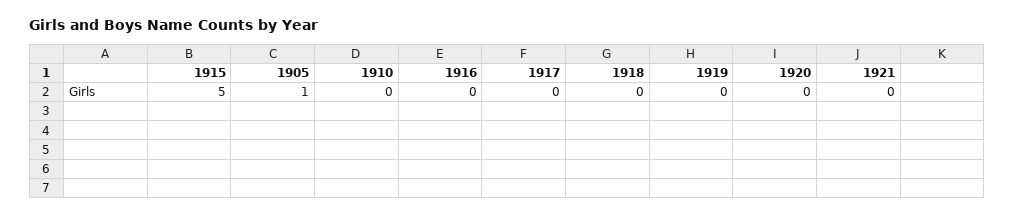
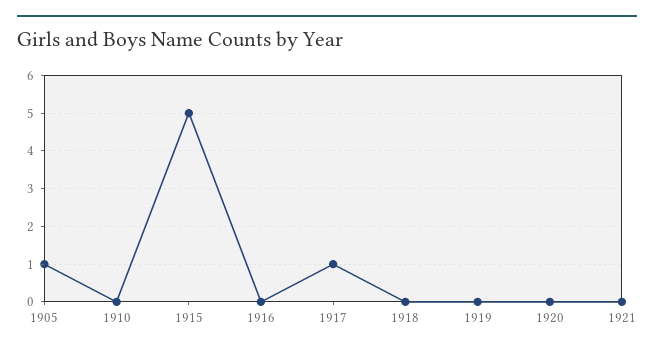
  {
    "1915": 5,
    "1905": 1,
    "1910": 0,
    "1916": 0,
-   "1917": 0,
+   "1917": 1,
    "1918": 0,
    "1919": 0,
    "1920": 0,
    "1921": 0
  }

